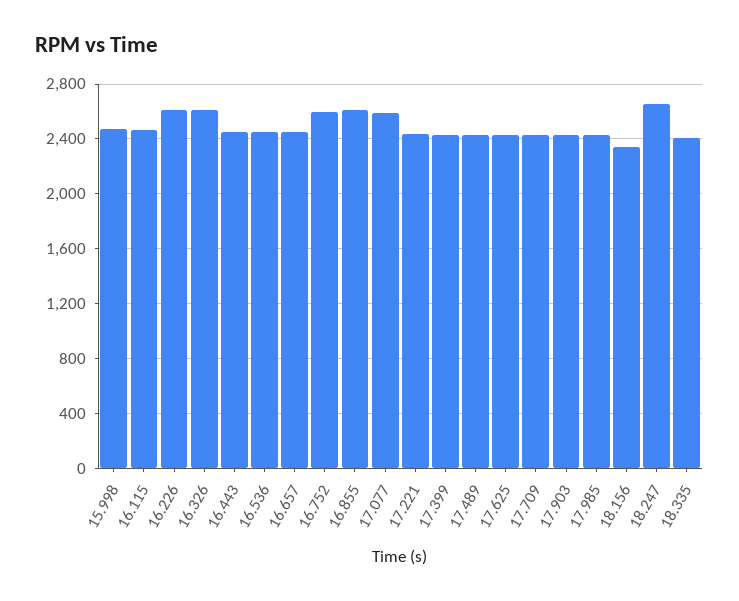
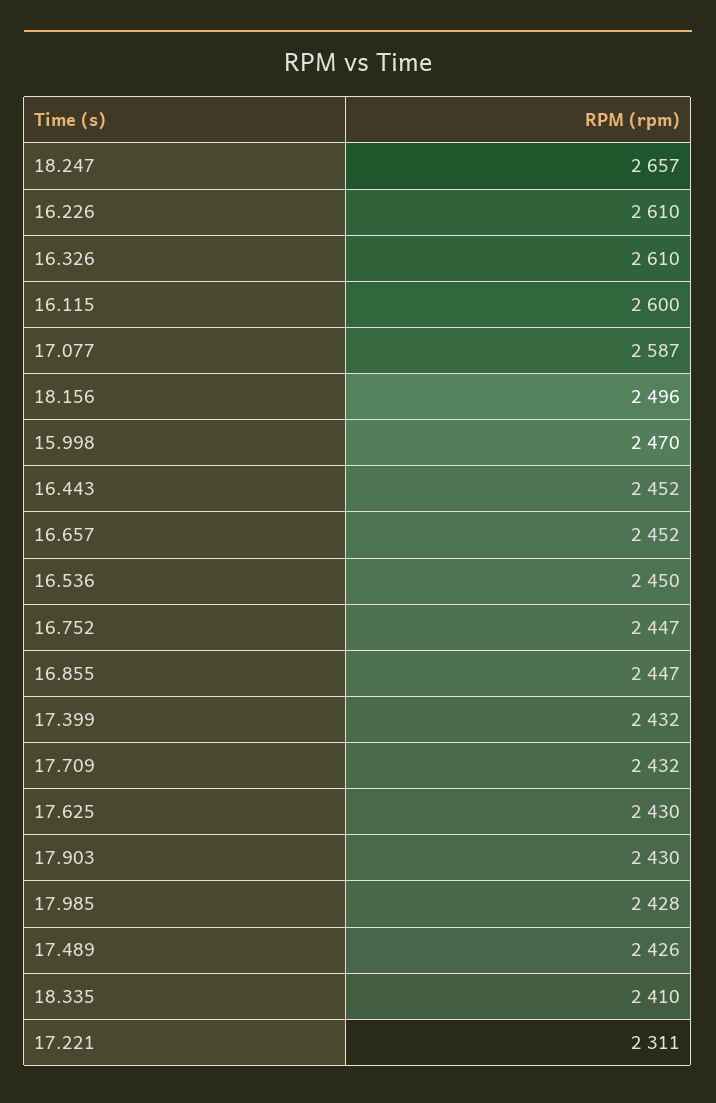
  {
    "15.998": 2470,
-   "16.115": 2450,
+   "16.115": 2600,
    "16.226": 2610,
    "16.326": 2610,
    "16.443": 2452,
    "16.536": 2450,
    "16.657": 2452,
-   "16.752": 2600,
+   "16.752": 2447,
-   "16.855": 2600,
+   "16.855": 2447,
    "17.077": 2587,
-   "17.221": 2450,
+   "17.221": 2311,
    "17.399": 2432,
    "17.489": 2426,
    "17.625": 2430,
    "17.709": 2432,
    "17.903": 2430,
    "17.985": 2428,
-   "18.156": 2350,
+   "18.156": 2496,
    "18.247": 2657,
    "18.335": 2410
  }

